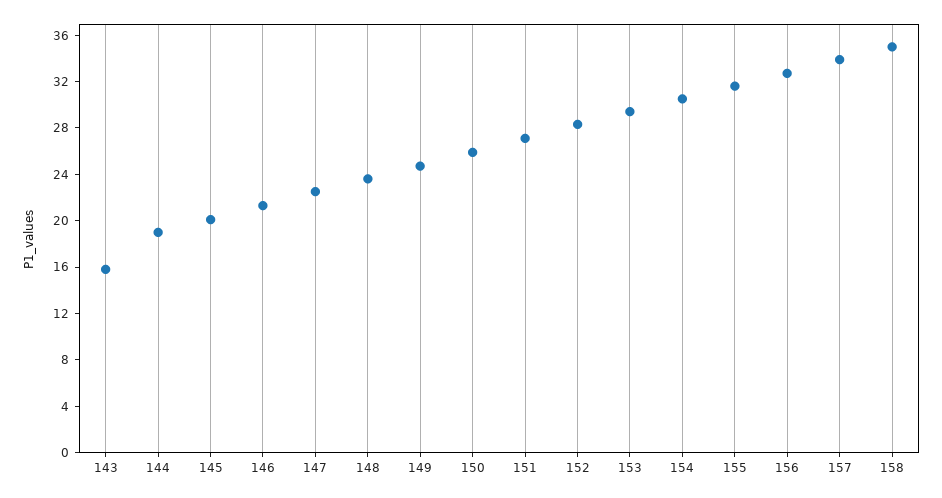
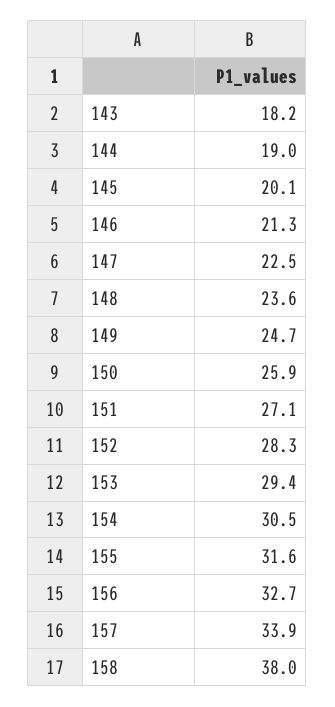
  {
-   "143": 16,
+   "143": 18.2,
    "144": 19,
    "145": 20.1,
    "146": 21.3,
    "147": 22.5,
    "148": 23.6,
    "149": 24.7,
    "150": 25.9,
    "151": 27.1,
    "152": 28.3,
    "153": 29.4,
    "154": 30.5,
    "155": 31.6,
    "156": 32.7,
    "157": 33.9,
-   "158": 35
+   "158": 38
  }

